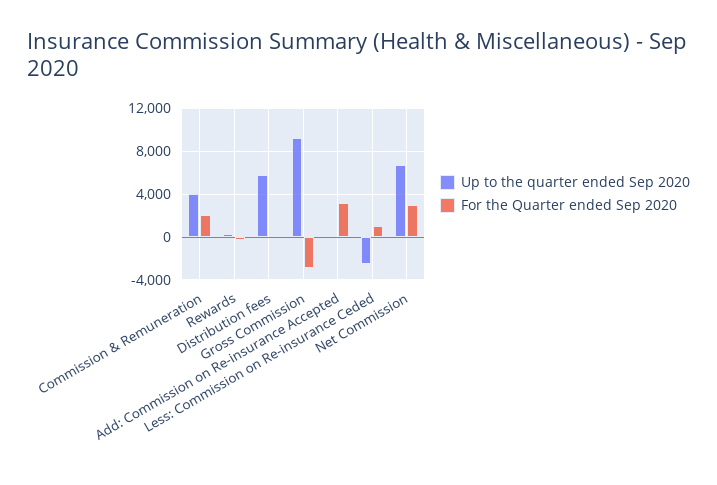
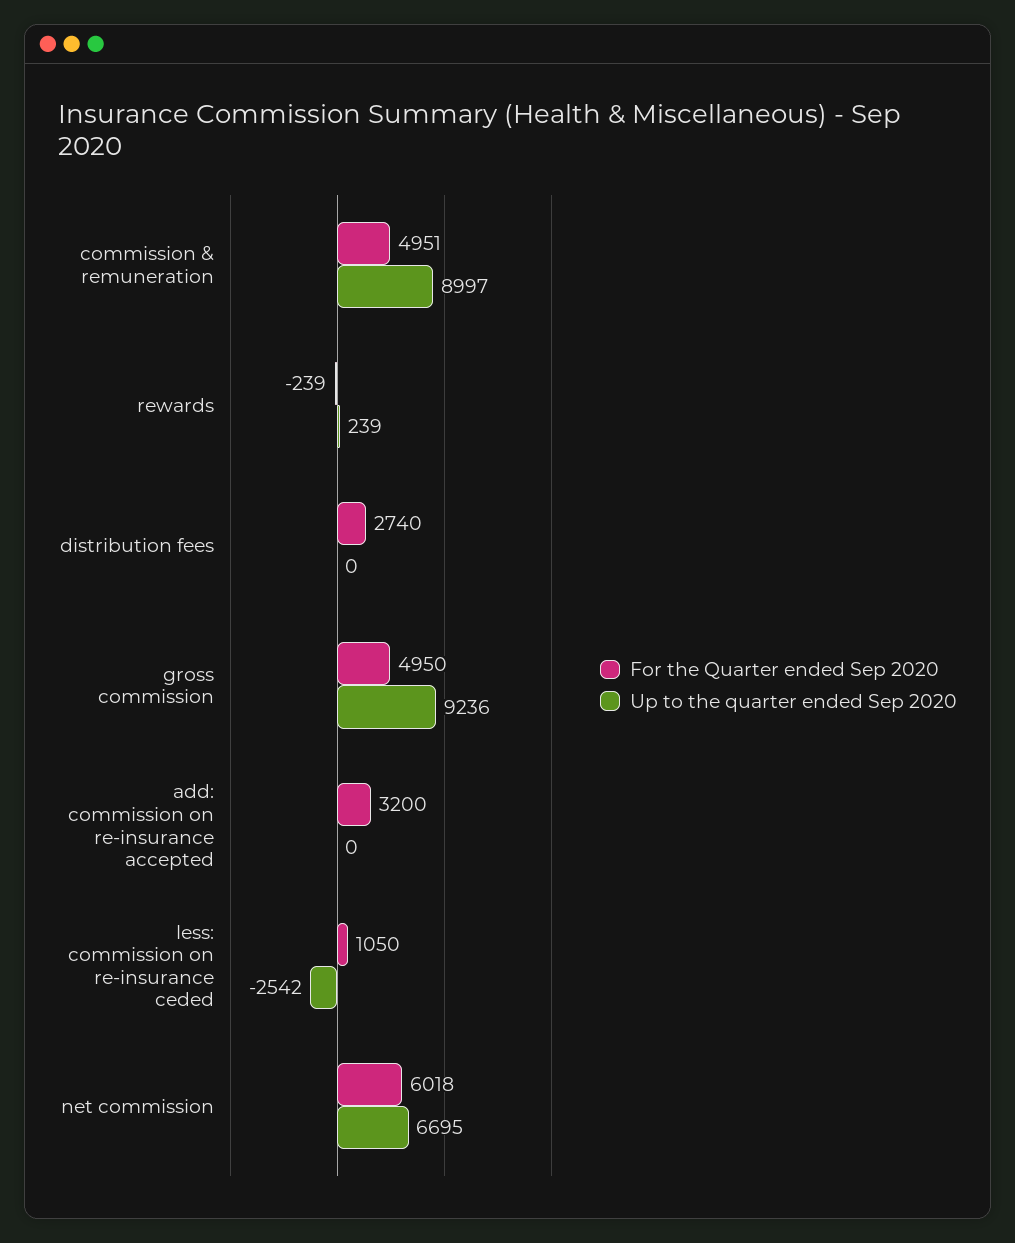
  {
    "Up to the quarter ended Sep 2020": {
-     "Commission & Remuneration": 4000,
+     "Commission & Remuneration": 8997,
      "Rewards": 239,
-     "Distribution fees": 6000,
+     "Distribution fees": 0,
      "Gross Commission": 9236,
      "Add: Commission on Re-insurance Accepted": 0,
      "Less: Commission on Re-insurance Ceded": -2542,
      "Net Commission": 6695
    },
    "For the Quarter ended Sep 2020": {
-     "Commission & Remuneration": 2000,
+     "Commission & Remuneration": 4951,
      "Rewards": -239,
-     "Distribution fees": 0,
+     "Distribution fees": 2740,
-     "Gross Commission": -3000,
+     "Gross Commission": 4950,
      "Add: Commission on Re-insurance Accepted": 3200,
      "Less: Commission on Re-insurance Ceded": 1050,
-     "Net Commission": 3000
+     "Net Commission": 6018
    }
  }

